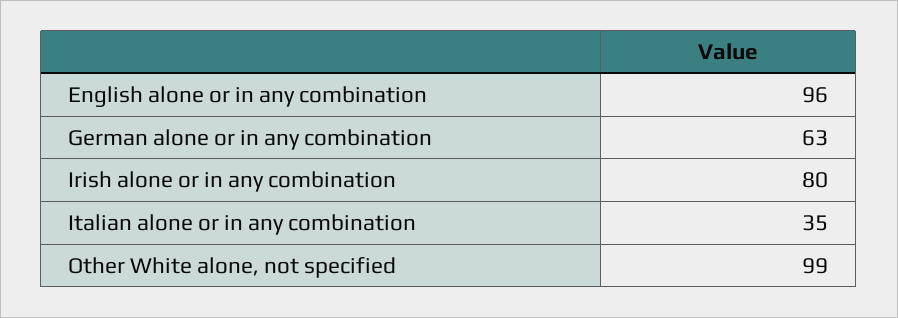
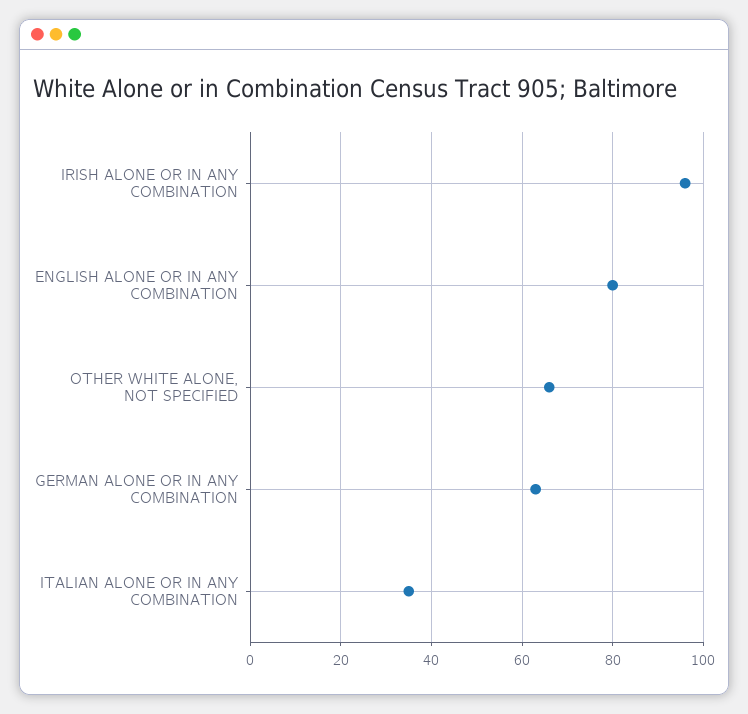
  {
-   "English alone or in any combination": 96,
+   "English alone or in any combination": 80,
    "German alone or in any combination": 63,
-   "Irish alone or in any combination": 80,
+   "Irish alone or in any combination": 95,
    "Italian alone or in any combination": 35,
-   "Other White alone, not specified": 99
+   "Other White alone, not specified": 65
  }

